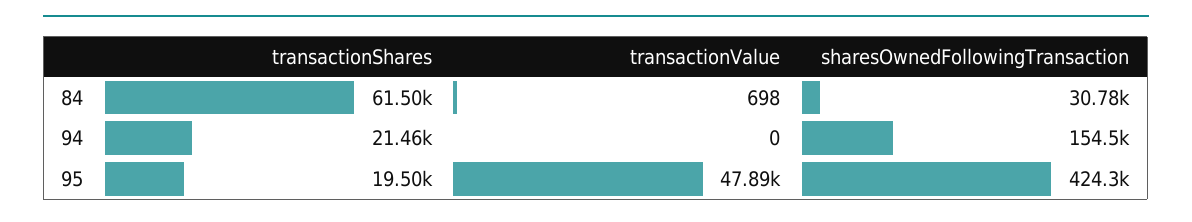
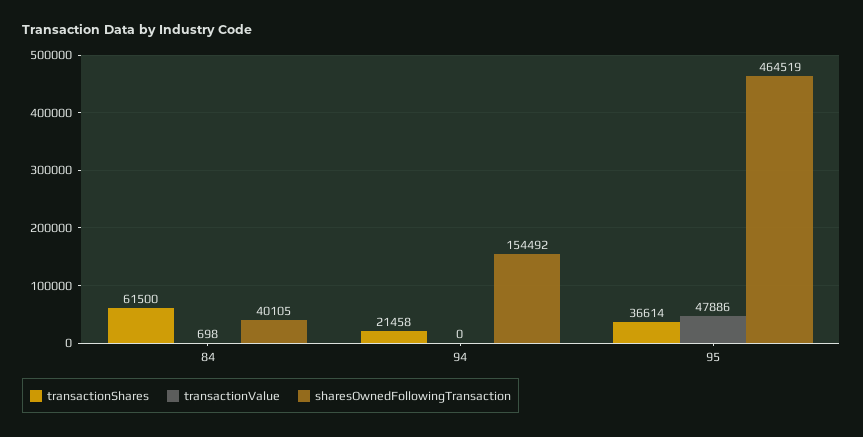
  {
    "transactionShares": {
      "84": 61500,
      "94": 21458,
-     "95": 19500
+     "95": 36614
    },
    "transactionValue": {
      "84": 698,
      "94": 0,
      "95": 47886
    },
    "sharesOwnedFollowingTransaction": {
-     "84": 30780,
+     "84": 40105,
      "94": 154492,
-     "95": 424300
+     "95": 464519
    }
  }

